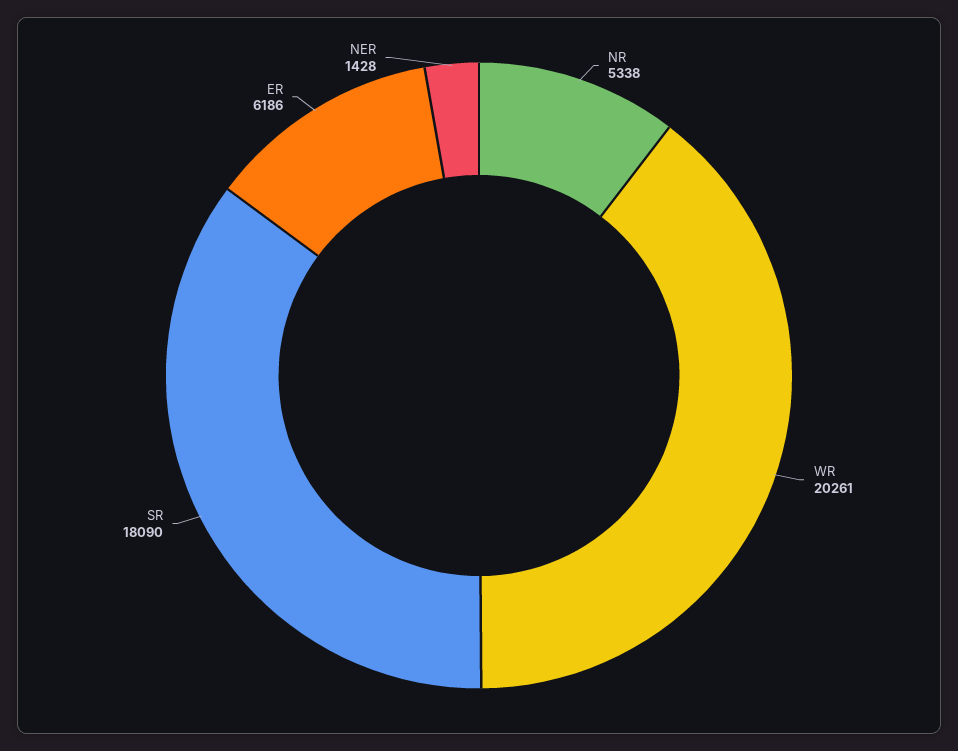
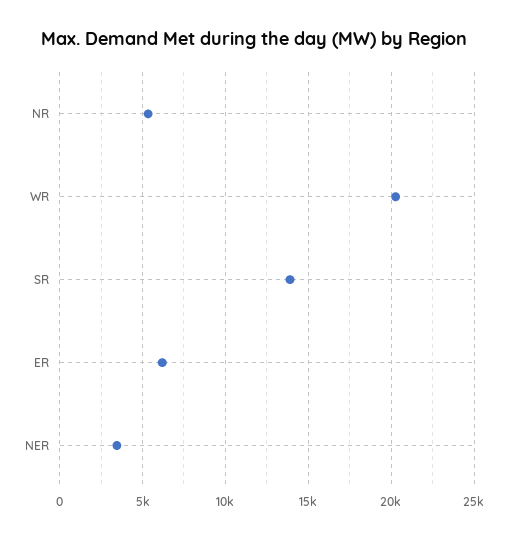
  {
    "NR": 5338,
    "WR": 20261,
-   "SR": 18090,
+   "SR": 14000,
    "ER": 6186,
-   "NER": 1428
+   "NER": 3500
  }

